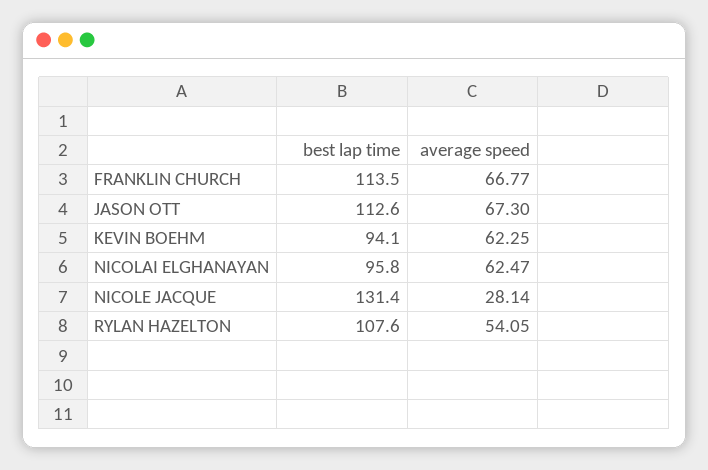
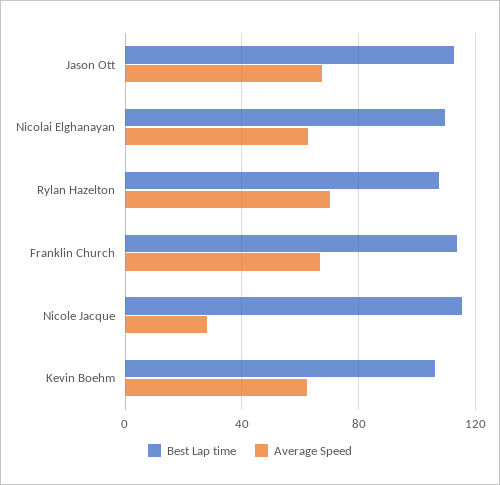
  {
    "best lap time": {
      "FRANKLIN CHURCH": 113.5,
      "JASON OTT": 112.6,
-     "KEVIN BOEHM": 94.1,
+     "KEVIN BOEHM": 105,
-     "NICOLAI ELGHANAYAN": 95.8,
+     "NICOLAI ELGHANAYAN": 110,
-     "NICOLE JACQUE": 131.4,
+     "NICOLE JACQUE": 115,
      "RYLAN HAZELTON": 107.6
    },
    "average speed": {
      "FRANKLIN CHURCH": 66.77,
      "JASON OTT": 67.3,
      "KEVIN BOEHM": 62.25,
      "NICOLAI ELGHANAYAN": 62.47,
      "NICOLE JACQUE": 28.14,
-     "RYLAN HAZELTON": 54.05
+     "RYLAN HAZELTON": 70
    }
  }

